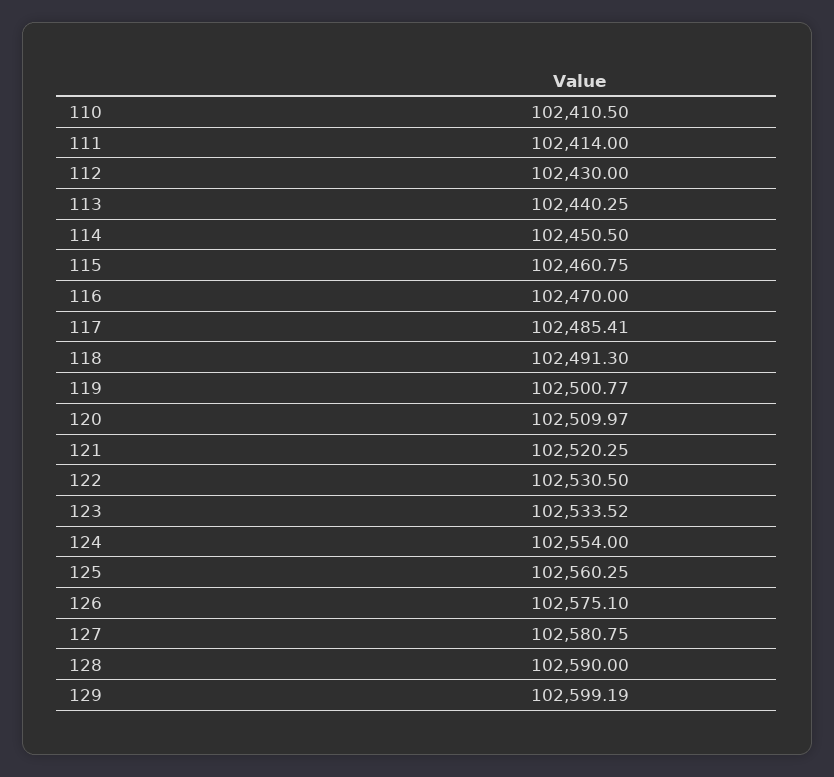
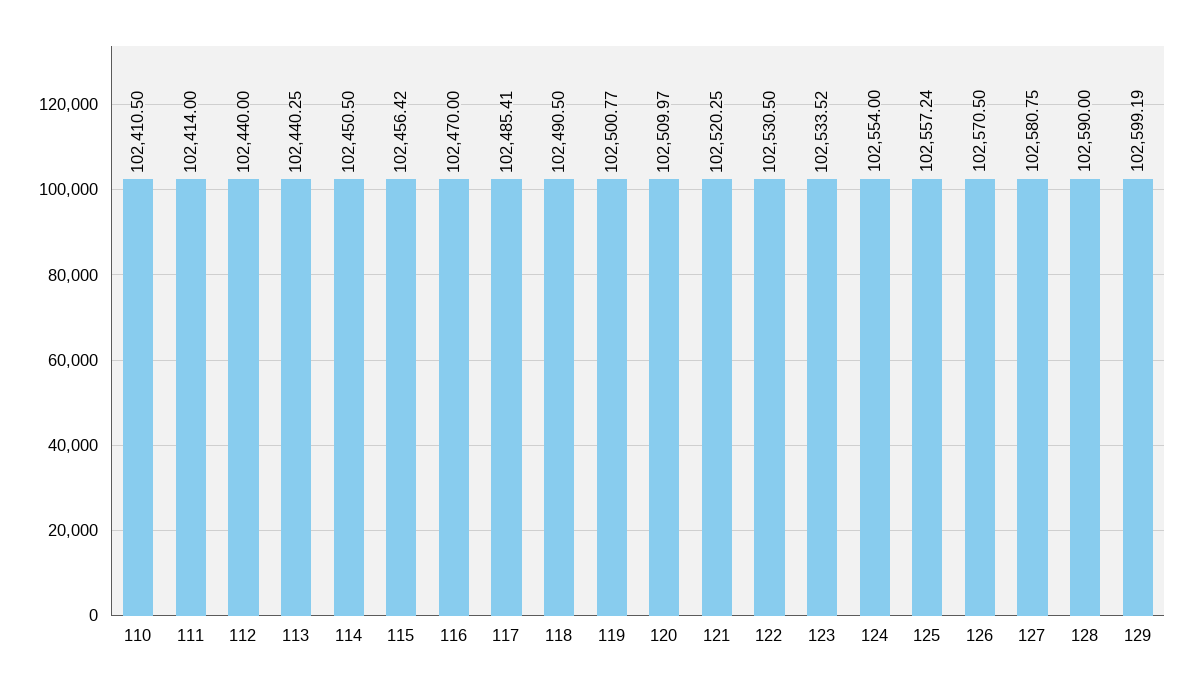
  {
    "110": 102410.5,
    "111": 102414,
-   "112": 102430,
+   "112": 102440,
    "113": 102440.25,
    "114": 102450.5,
-   "115": 102460.75,
+   "115": 102456.42,
    "116": 102470,
    "117": 102485.41,
-   "118": 102491.3,
+   "118": 102490.5,
    "119": 102500.77,
    "120": 102509.97,
    "121": 102520.25,
    "122": 102530.5,
    "123": 102533.52,
    "124": 102554,
-   "125": 102560.25,
+   "125": 102557.24,
-   "126": 102575.1,
+   "126": 102570.5,
    "127": 102580.75,
    "128": 102590,
    "129": 102599.19
  }

